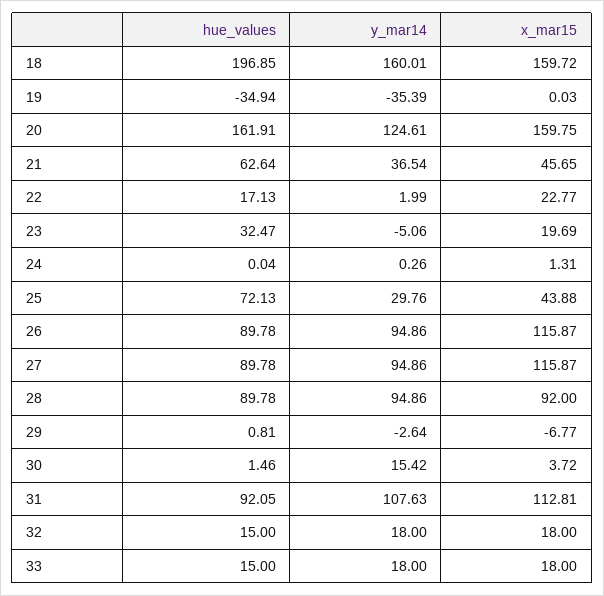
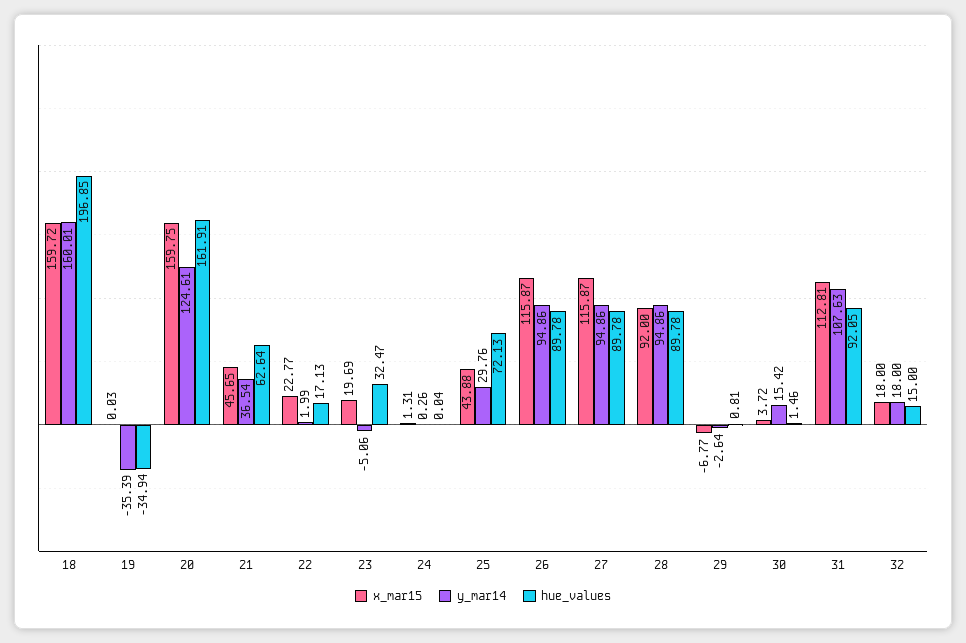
  {
    "hue_values": {
      "18": 196.85,
      "19": -34.94,
      "20": 161.91,
      "21": 62.64,
      "22": 17.13,
      "23": 32.47,
      "24": 0.04,
      "25": 72.13,
      "26": 89.78,
      "27": 89.78,
      "28": 89.78,
      "29": 0.81,
      "30": 1.46,
      "31": 92.05,
-     "32": 15,
+     "32": 15
-     "33": 15
    },
    "y_mar14": {
      "18": 160.01,
      "19": -35.39,
      "20": 124.61,
      "21": 36.54,
      "22": 1.99,
      "23": -5.06,
      "24": 0.26,
      "25": 29.76,
      "26": 94.86,
      "27": 94.86,
      "28": 94.86,
      "29": -2.64,
      "30": 15.42,
      "31": 107.63,
-     "32": 18,
+     "32": 18
-     "33": 18
    },
    "x_mar15": {
      "18": 159.72,
      "19": 0.03,
      "20": 159.75,
      "21": 45.65,
      "22": 22.77,
      "23": 19.69,
      "24": 1.31,
      "25": 43.88,
      "26": 115.87,
      "27": 115.87,
      "28": 92,
      "29": -6.77,
      "30": 3.72,
      "31": 112.81,
-     "32": 18,
+     "32": 18
-     "33": 18
    }
  }

